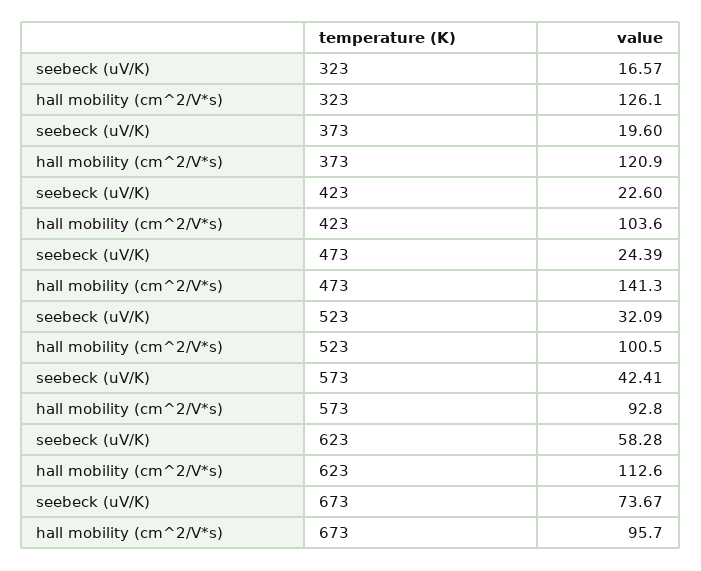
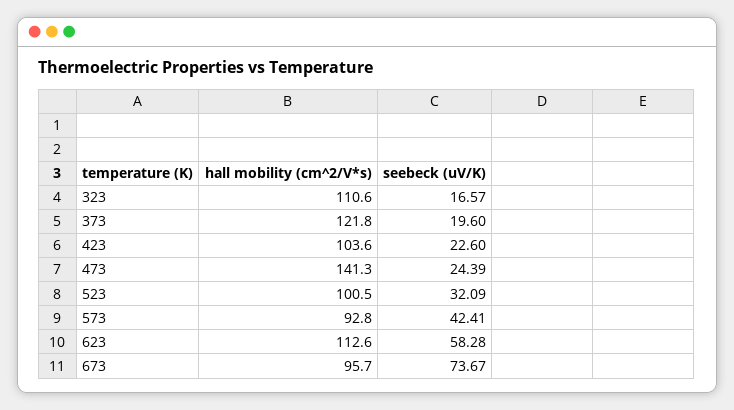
  {
    "seebeck (uV/K)": {
      "323": 16.57,
      "373": 19.6,
      "423": 22.6,
      "473": 24.39,
      "523": 32.09,
      "573": 42.41,
      "623": 58.28,
      "673": 73.67
    },
    "hall mobility (cm^2/V*s)": {
-     "323": 126.1,
+     "323": 110.6,
-     "373": 120.9,
+     "373": 121.8,
      "423": 103.6,
      "473": 141.3,
      "523": 100.5,
      "573": 92.8,
      "623": 112.6,
      "673": 95.7
    }
  }

